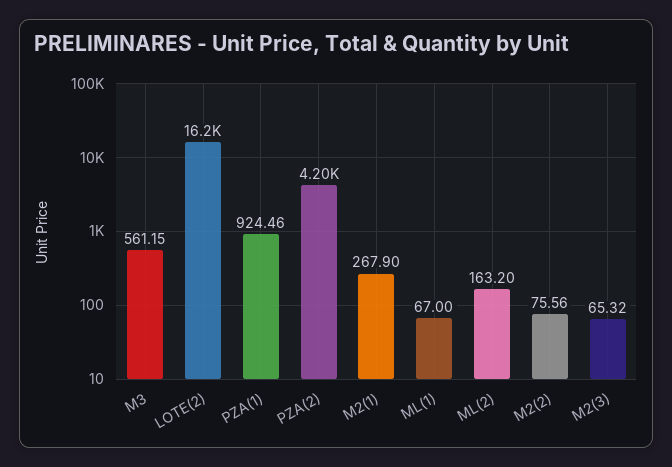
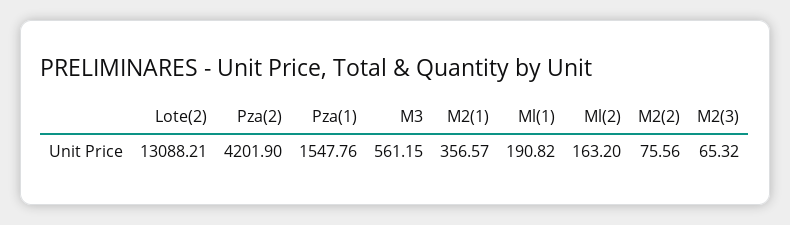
  {
    "M3": 561.15,
-   "LOTE(2)": 16200,
+   "LOTE(2)": 13088.21,
-   "PZA(1)": 924.46,
+   "PZA(1)": 1547.76,
    "PZA(2)": 4201.9,
-   "M2(1)": 267.9,
+   "M2(1)": 356.57,
-   "ML(1)": 67,
+   "ML(1)": 190.82,
    "ML(2)": 163.2,
    "M2(2)": 75.56,
    "M2(3)": 65.32
  }

